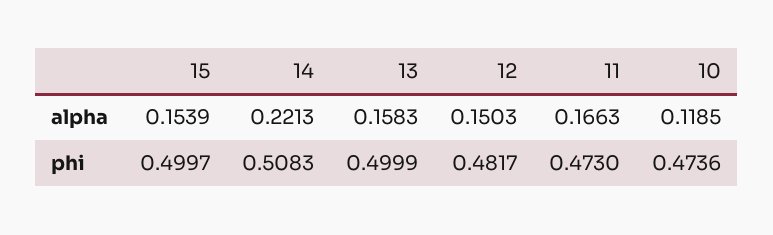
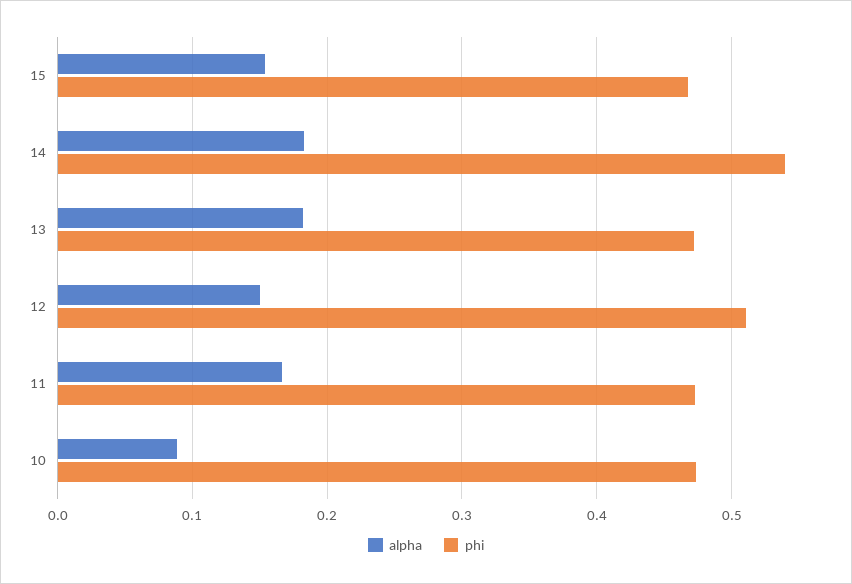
  {
    "alpha": {
      "15": 0.1539,
-     "14": 0.2213,
+     "14": 0.18,
-     "13": 0.1583,
+     "13": 0.18,
      "12": 0.1503,
      "11": 0.1663,
-     "10": 0.1185
+     "10": 0.09
    },
    "phi": {
-     "15": 0.4997,
+     "15": 0.47,
-     "14": 0.5083,
+     "14": 0.54,
-     "13": 0.4999,
+     "13": 0.47,
-     "12": 0.4817,
+     "12": 0.51,
      "11": 0.473,
      "10": 0.4736
    }
  }

